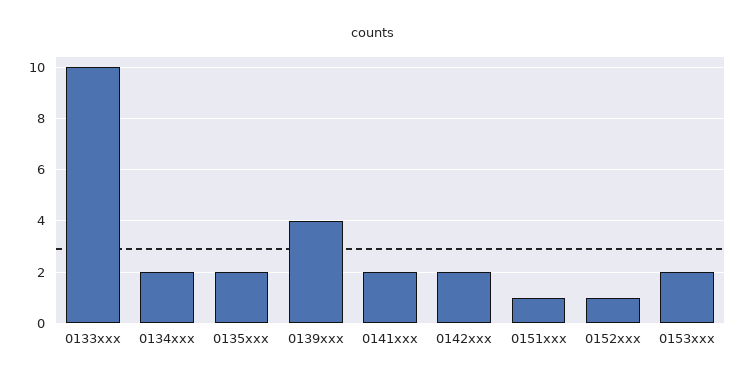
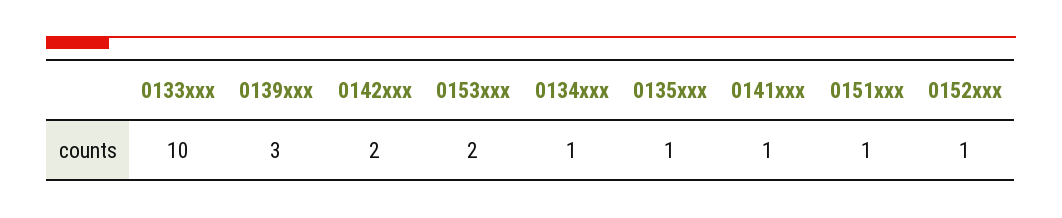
  {
    "0133xxx": 10,
-   "0134xxx": 2,
+   "0134xxx": 1,
-   "0135xxx": 2,
+   "0135xxx": 1,
-   "0139xxx": 4,
+   "0139xxx": 3,
-   "0141xxx": 2,
+   "0141xxx": 1,
    "0142xxx": 2,
    "0151xxx": 1,
    "0152xxx": 1,
    "0153xxx": 2
  }

